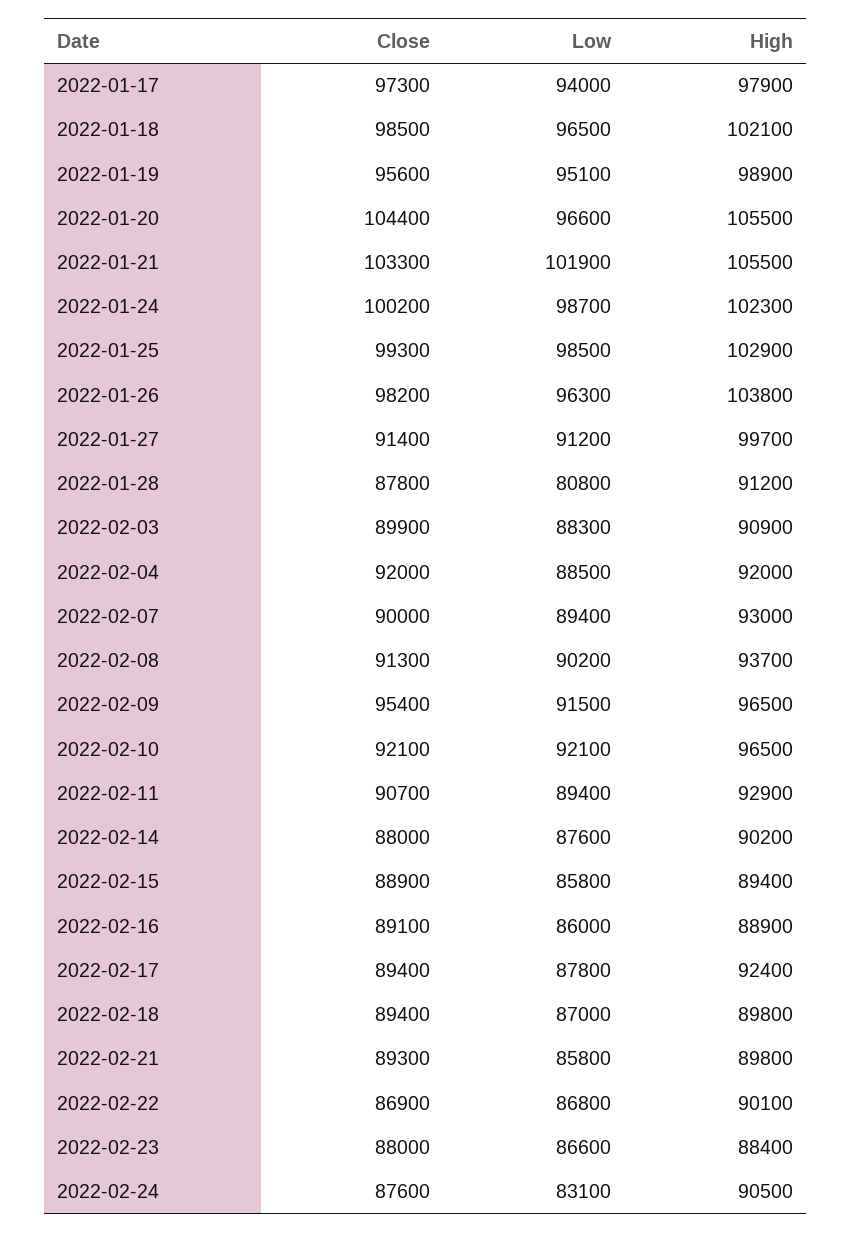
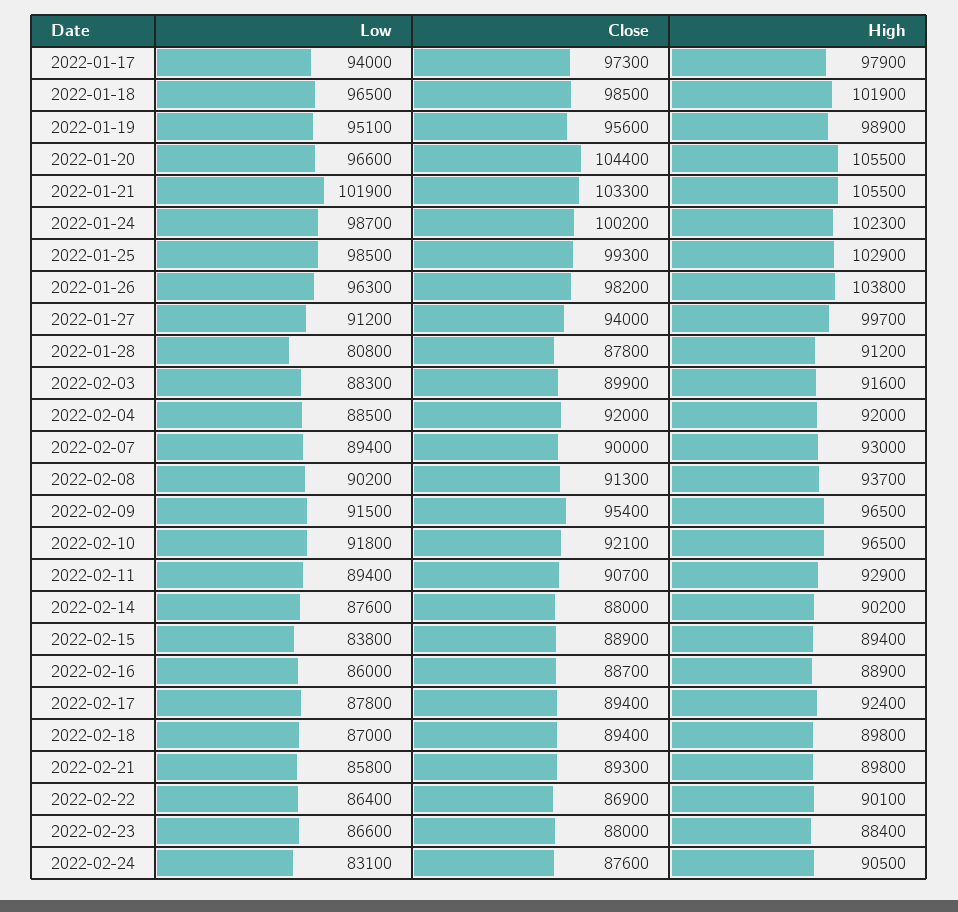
  {
    "Close": {
      "2022-01-17": 97300,
      "2022-01-18": 98500,
      "2022-01-19": 95600,
      "2022-01-20": 104400,
      "2022-01-21": 103300,
      "2022-01-24": 100200,
      "2022-01-25": 99300,
      "2022-01-26": 98200,
-     "2022-01-27": 91400,
+     "2022-01-27": 94000,
      "2022-01-28": 87800,
      "2022-02-03": 89900,
      "2022-02-04": 92000,
      "2022-02-07": 90000,
      "2022-02-08": 91300,
      "2022-02-09": 95400,
      "2022-02-10": 92100,
      "2022-02-11": 90700,
      "2022-02-14": 88000,
      "2022-02-15": 88900,
-     "2022-02-16": 89100,
+     "2022-02-16": 88700,
      "2022-02-17": 89400,
      "2022-02-18": 89400,
      "2022-02-21": 89300,
      "2022-02-22": 86900,
      "2022-02-23": 88000,
      "2022-02-24": 87600
    },
    "Low": {
      "2022-01-17": 94000,
      "2022-01-18": 96500,
      "2022-01-19": 95100,
      "2022-01-20": 96600,
      "2022-01-21": 101900,
      "2022-01-24": 98700,
      "2022-01-25": 98500,
      "2022-01-26": 96300,
      "2022-01-27": 91200,
      "2022-01-28": 80800,
      "2022-02-03": 88300,
      "2022-02-04": 88500,
      "2022-02-07": 89400,
      "2022-02-08": 90200,
      "2022-02-09": 91500,
-     "2022-02-10": 92100,
+     "2022-02-10": 91800,
      "2022-02-11": 89400,
      "2022-02-14": 87600,
-     "2022-02-15": 85800,
+     "2022-02-15": 83800,
      "2022-02-16": 86000,
      "2022-02-17": 87800,
      "2022-02-18": 87000,
      "2022-02-21": 85800,
-     "2022-02-22": 86800,
+     "2022-02-22": 86400,
      "2022-02-23": 86600,
      "2022-02-24": 83100
    },
    "High": {
      "2022-01-17": 97900,
-     "2022-01-18": 102100,
+     "2022-01-18": 101900,
      "2022-01-19": 98900,
      "2022-01-20": 105500,
      "2022-01-21": 105500,
      "2022-01-24": 102300,
      "2022-01-25": 102900,
      "2022-01-26": 103800,
      "2022-01-27": 99700,
      "2022-01-28": 91200,
-     "2022-02-03": 90900,
+     "2022-02-03": 91600,
      "2022-02-04": 92000,
      "2022-02-07": 93000,
      "2022-02-08": 93700,
      "2022-02-09": 96500,
      "2022-02-10": 96500,
      "2022-02-11": 92900,
      "2022-02-14": 90200,
      "2022-02-15": 89400,
      "2022-02-16": 88900,
      "2022-02-17": 92400,
      "2022-02-18": 89800,
      "2022-02-21": 89800,
      "2022-02-22": 90100,
      "2022-02-23": 88400,
      "2022-02-24": 90500
    }
  }

